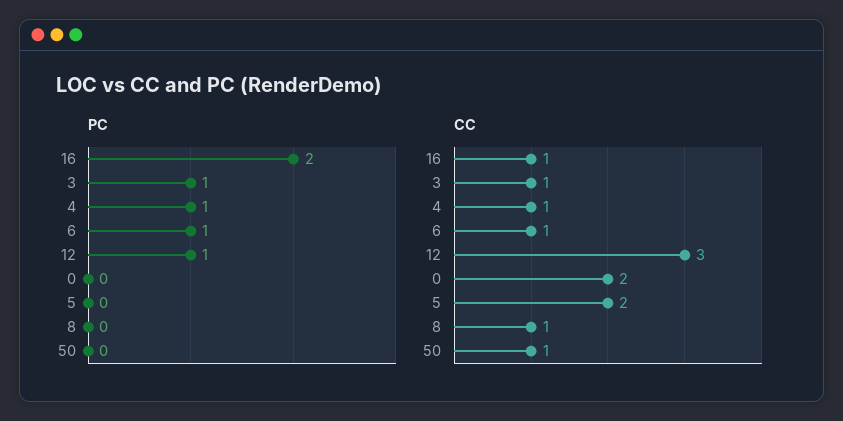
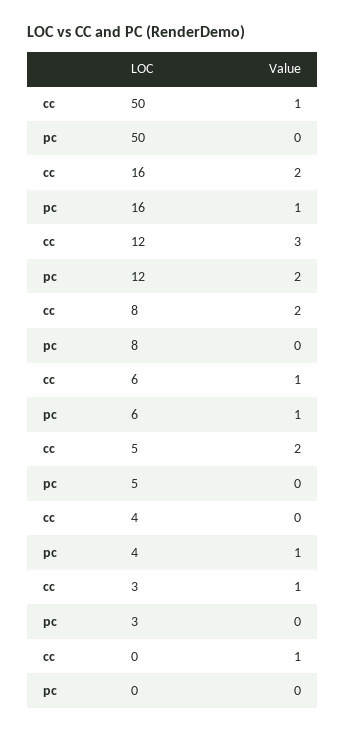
  {
    "PC": {
-     "16": 2,
+     "16": 1,
-     "3": 1,
+     "3": 0,
      "4": 1,
      "6": 1,
-     "12": 1,
+     "12": 2,
      "0": 0,
      "5": 0,
      "8": 0,
      "50": 0
    },
    "CC": {
-     "16": 1,
+     "16": 2,
      "3": 1,
-     "4": 1,
+     "4": 0,
      "6": 1,
      "12": 3,
-     "0": 2,
+     "0": 1,
      "5": 2,
-     "8": 1,
+     "8": 2,
      "50": 1
    }
  }

